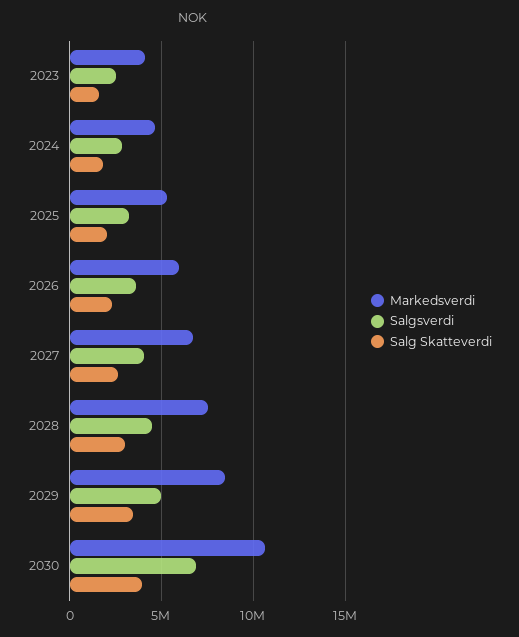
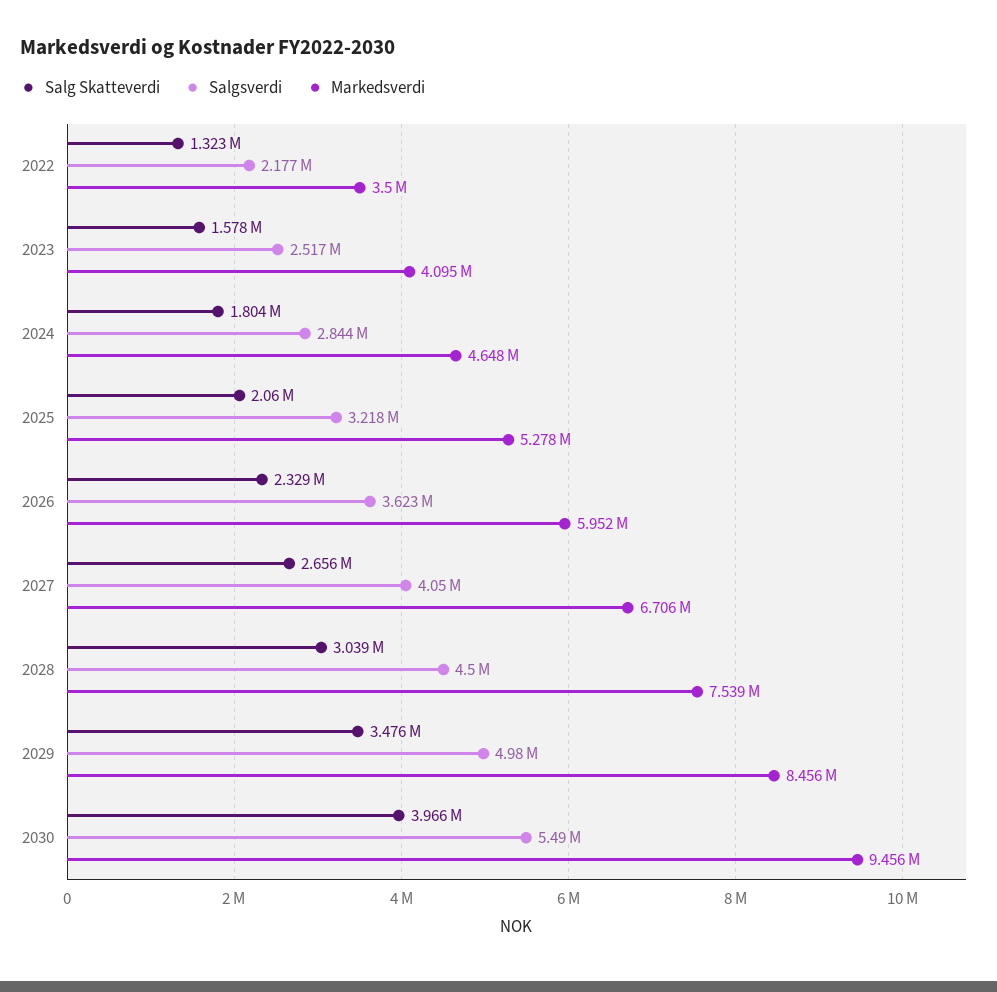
  {
    "Markedsverdi": {
      "2023": 4095000,
      "2024": 4648000,
      "2025": 5278000,
      "2026": 5952000,
      "2027": 6706000,
      "2028": 7539000,
      "2029": 8456000,
-     "2030": 10500000
+     "2030": 9456000,
+     "2022": 3500000
    },
    "Salgsverdi": {
      "2023": 2517000,
      "2024": 2844000,
      "2025": 3218000,
      "2026": 3623000,
      "2027": 4050000,
      "2028": 4500000,
      "2029": 4980000,
-     "2030": 7000000
+     "2030": 5490000,
+     "2022": 2177000
    },
    "Salg Skatteverdi": {
      "2023": 1578000,
      "2024": 1804000,
      "2025": 2060000,
      "2026": 2329000,
      "2027": 2656000,
      "2028": 3039000,
      "2029": 3476000,
-     "2030": 3966000
+     "2030": 3966000,
+     "2022": 1323000
    }
  }

